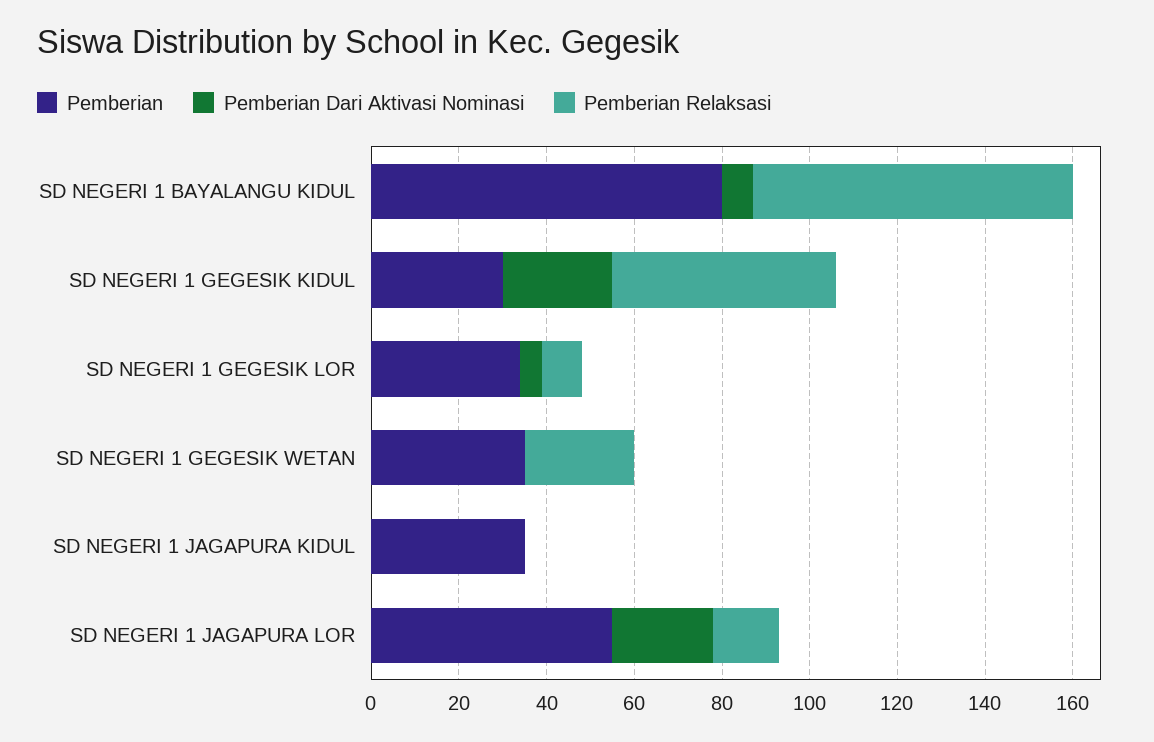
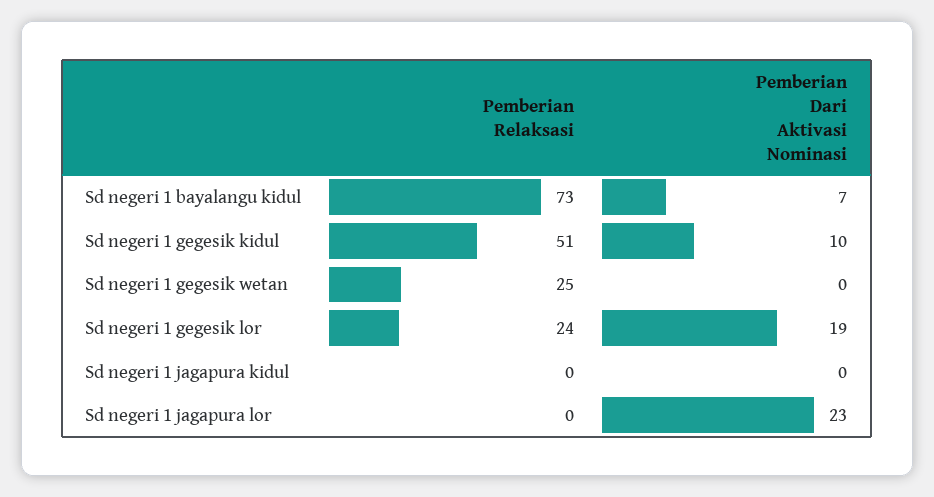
  {
-   "Pemberian": {
-     "SD NEGERI 1 BAYALANGU KIDUL": 80,
-     "SD NEGERI 1 GEGESIK KIDUL": 30,
-     "SD NEGERI 1 GEGESIK LOR": 35,
-     "SD NEGERI 1 GEGESIK WETAN": 35,
-     "SD NEGERI 1 JAGAPURA KIDUL": 35,
-     "SD NEGERI 1 JAGAPURA LOR": 55
-   },
    "Pemberian Dari Aktivasi Nominasi": {
      "SD NEGERI 1 BAYALANGU KIDUL": 7,
-     "SD NEGERI 1 GEGESIK KIDUL": 25,
+     "SD NEGERI 1 GEGESIK KIDUL": 10,
-     "SD NEGERI 1 GEGESIK LOR": 5,
+     "SD NEGERI 1 GEGESIK LOR": 19,
      "SD NEGERI 1 GEGESIK WETAN": 0,
      "SD NEGERI 1 JAGAPURA KIDUL": 0,
      "SD NEGERI 1 JAGAPURA LOR": 23
    },
    "Pemberian Relaksasi": {
      "SD NEGERI 1 BAYALANGU KIDUL": 73,
      "SD NEGERI 1 GEGESIK KIDUL": 51,
-     "SD NEGERI 1 GEGESIK LOR": 10,
+     "SD NEGERI 1 GEGESIK LOR": 24,
      "SD NEGERI 1 GEGESIK WETAN": 25,
      "SD NEGERI 1 JAGAPURA KIDUL": 0,
-     "SD NEGERI 1 JAGAPURA LOR": 15
+     "SD NEGERI 1 JAGAPURA LOR": 0
    }
  }

